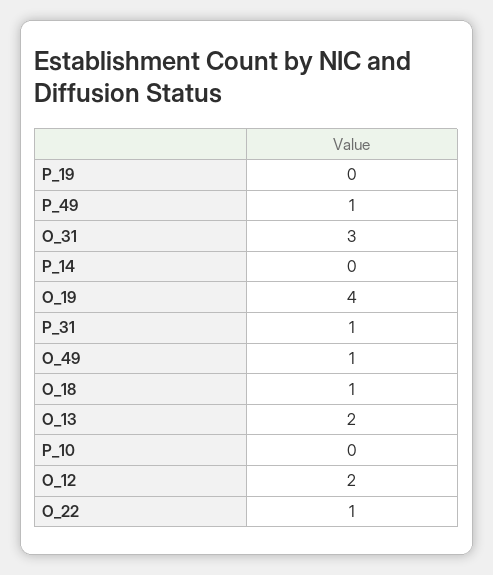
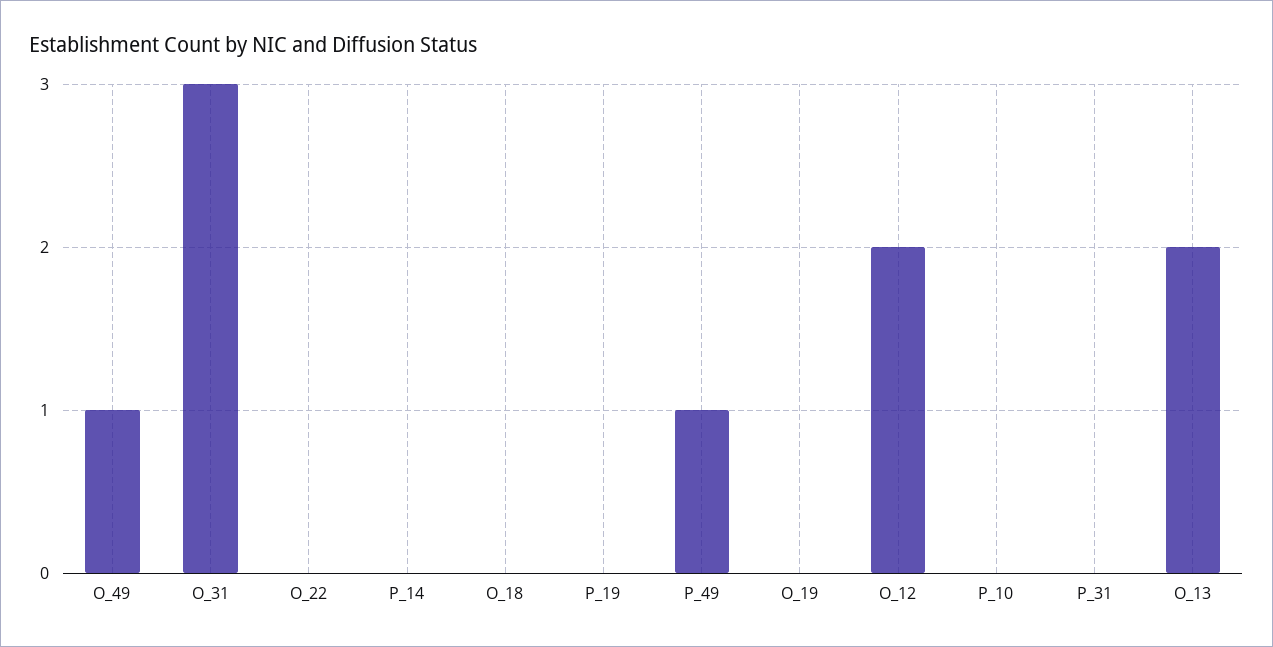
  {
    "P_19": 0,
    "P_49": 1,
    "O_31": 3,
    "P_14": 0,
-   "O_19": 4,
+   "O_19": 0,
-   "P_31": 1,
+   "P_31": 0,
    "O_49": 1,
-   "O_18": 1,
+   "O_18": 0,
    "O_13": 2,
    "P_10": 0,
    "O_12": 2,
-   "O_22": 1
+   "O_22": 0
  }

